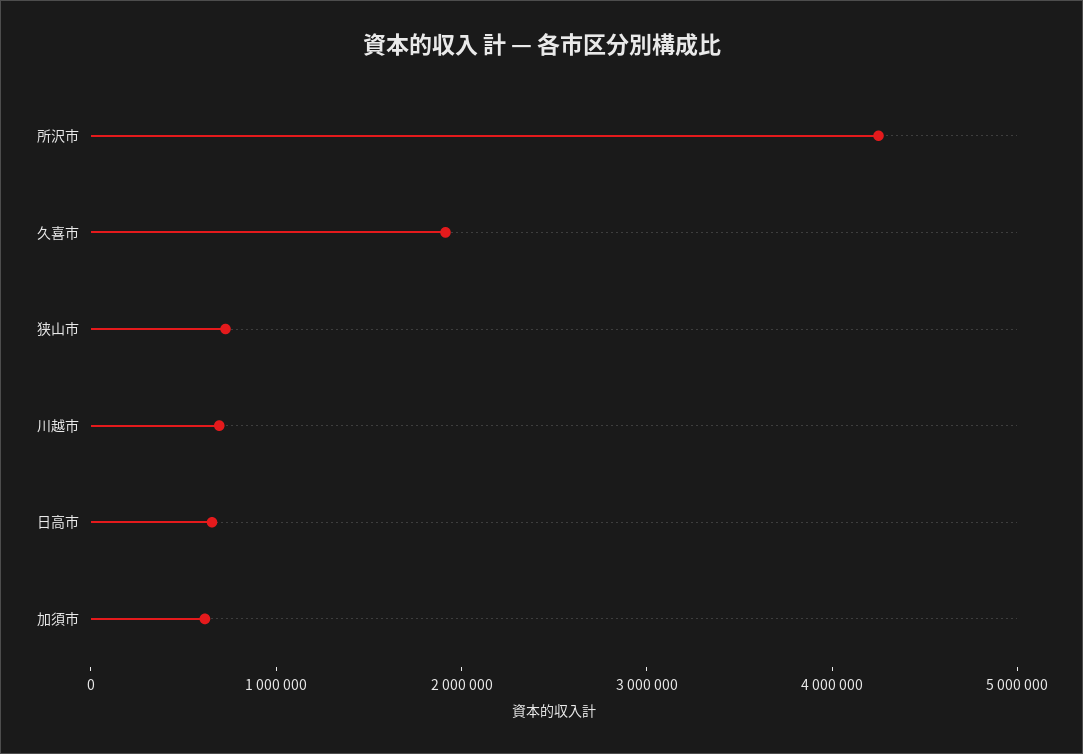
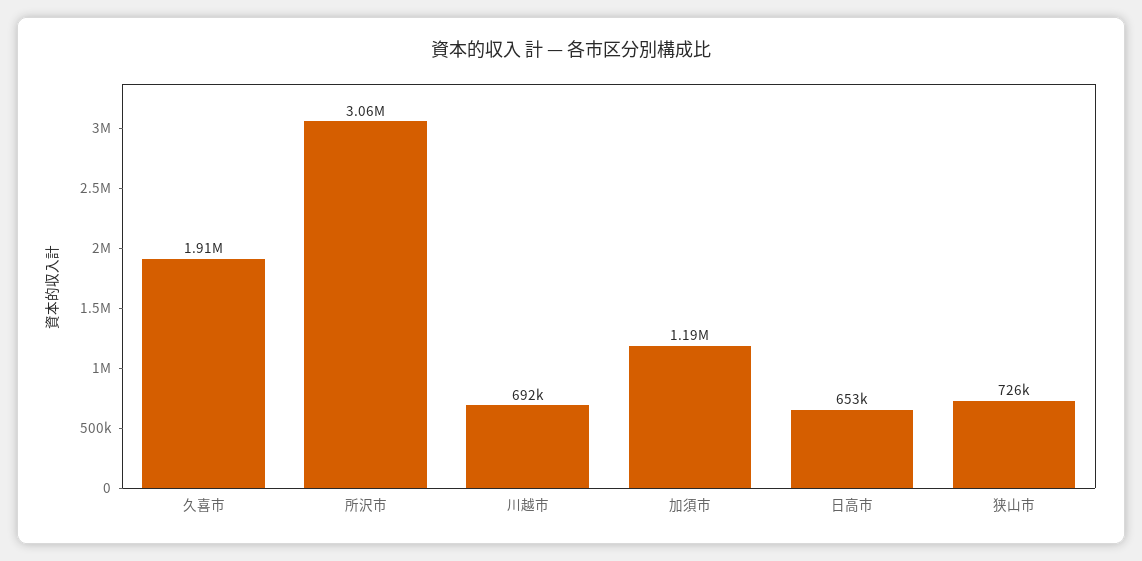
  {
-   "所沢市": 4200000,
+   "所沢市": 3060000,
    "久喜市": 1910000,
    "狭山市": 726000,
    "川越市": 692000,
    "日高市": 653000,
-   "加須市": 600000
+   "加須市": 1190000
  }

